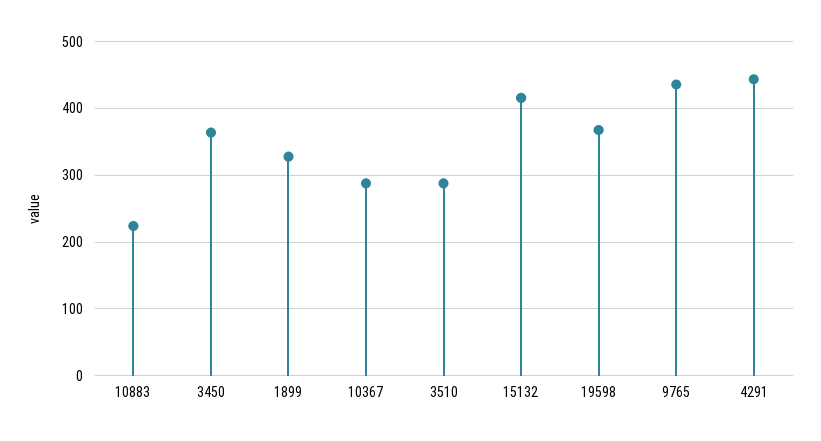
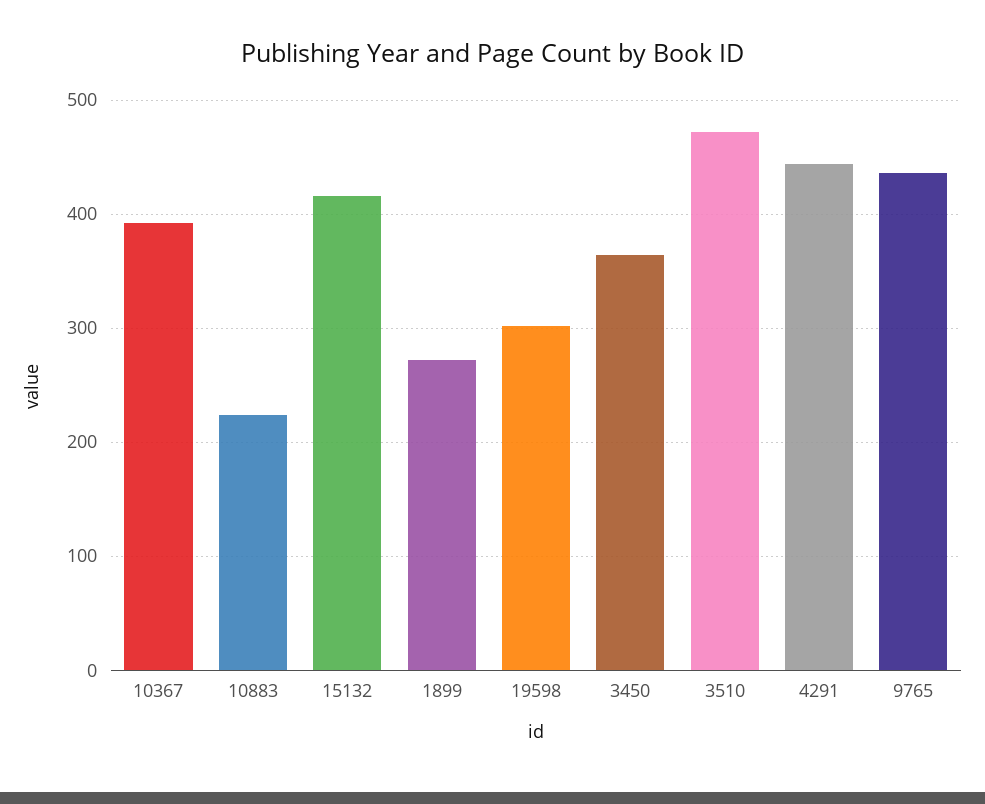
  {
    "10883": 220,
    "3450": 360,
-   "1899": 330,
+   "1899": 270,
-   "10367": 290,
+   "10367": 390,
-   "3510": 290,
+   "3510": 470,
    "15132": 420,
-   "19598": 370,
+   "19598": 300,
    "9765": 440,
    "4291": 440
  }

